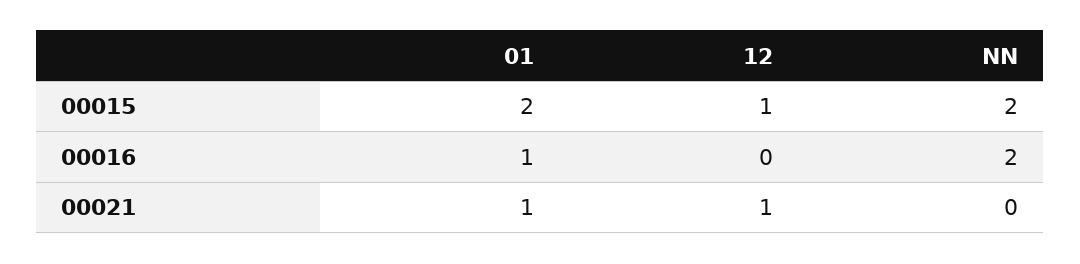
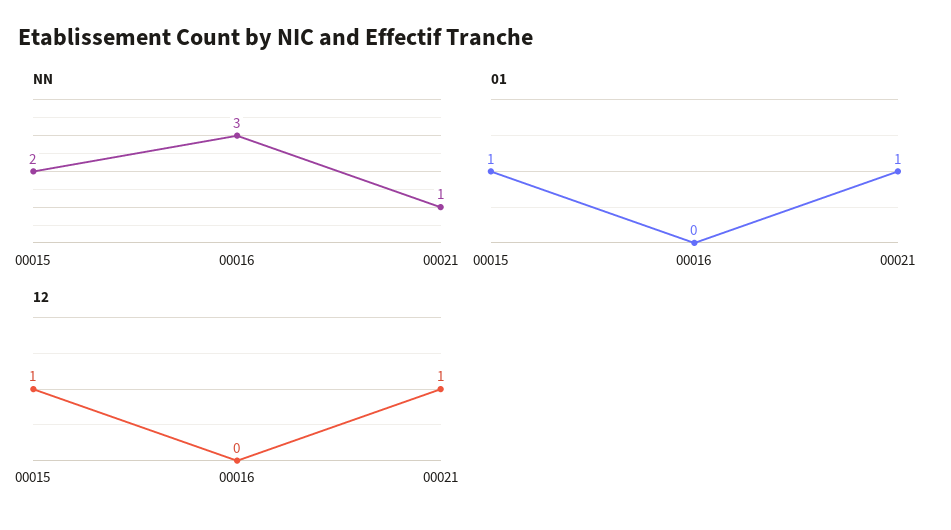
  {
    "01": {
-     "00015": 2,
+     "00015": 1,
-     "00016": 1,
+     "00016": 0,
      "00021": 1
    },
    "12": {
      "00015": 1,
      "00016": 0,
      "00021": 1
    },
    "NN": {
      "00015": 2,
-     "00016": 2,
+     "00016": 3,
-     "00021": 0
+     "00021": 1
    }
  }

